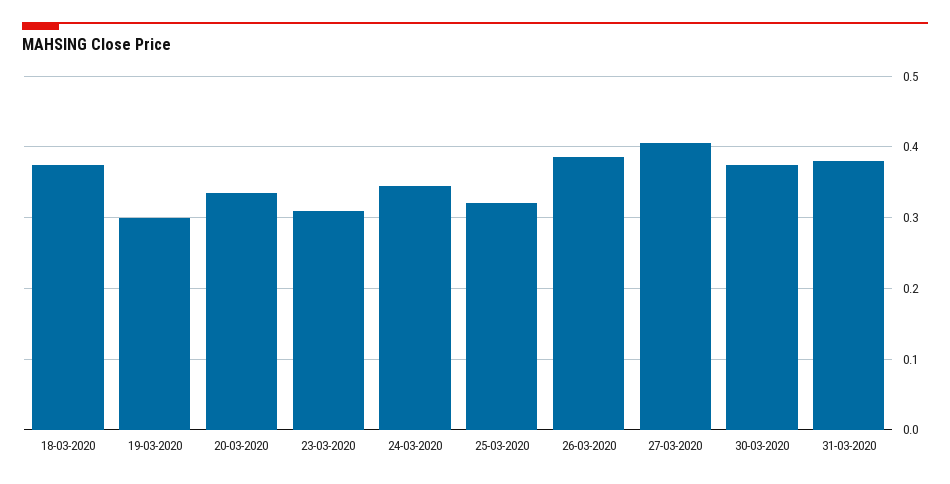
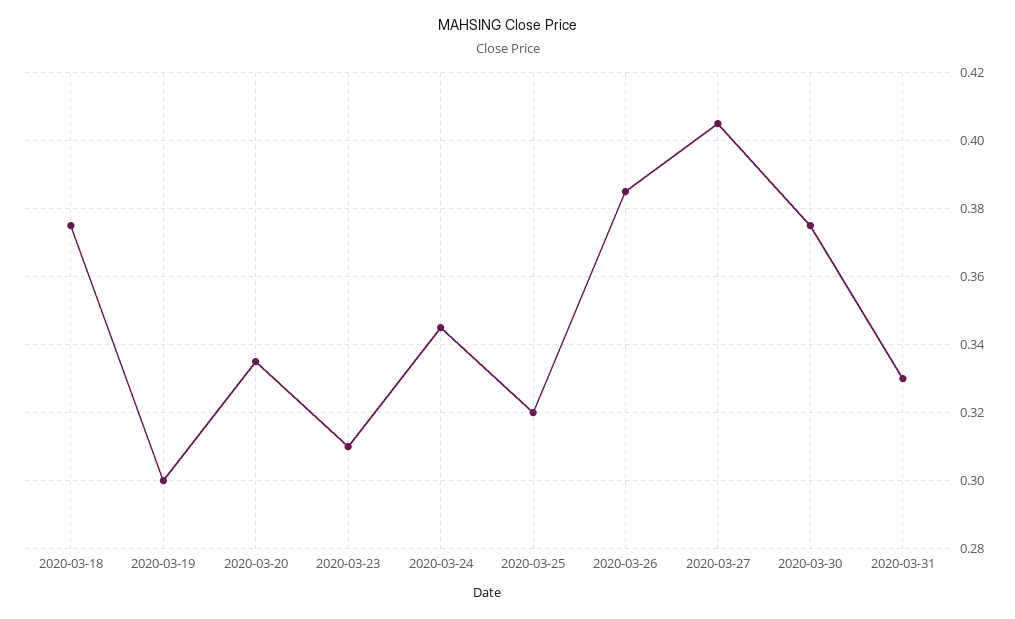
  {
    "18-03-2020": 0.375,
    "19-03-2020": 0.3,
    "20-03-2020": 0.335,
    "23-03-2020": 0.31,
    "24-03-2020": 0.345,
    "25-03-2020": 0.32,
    "26-03-2020": 0.385,
    "27-03-2020": 0.405,
    "30-03-2020": 0.375,
-   "31-03-2020": 0.38
+   "31-03-2020": 0.33
  }

